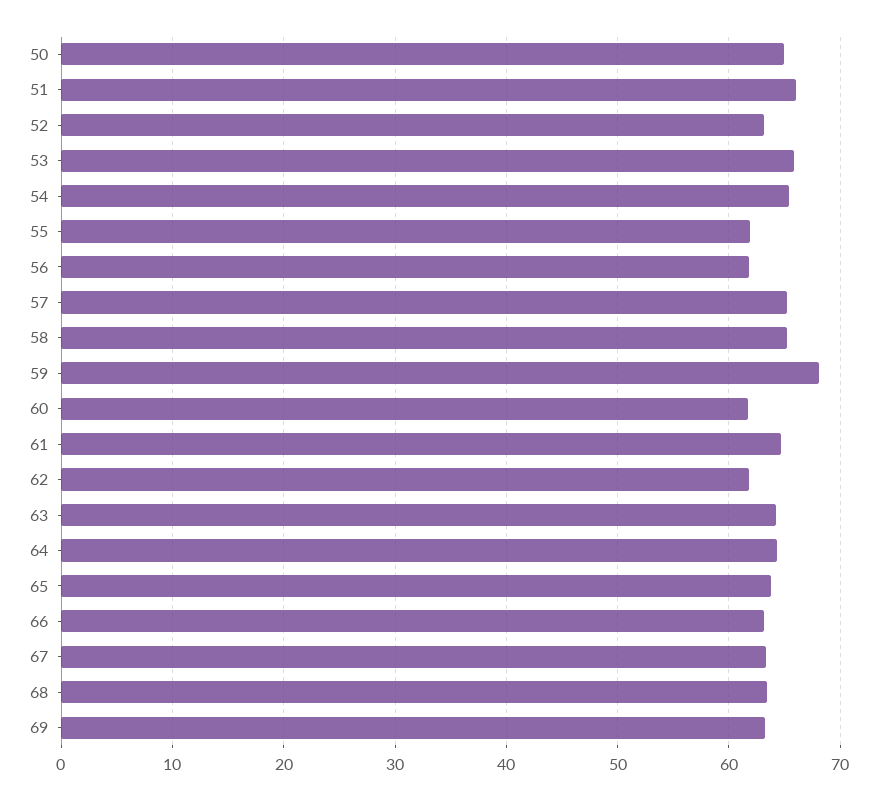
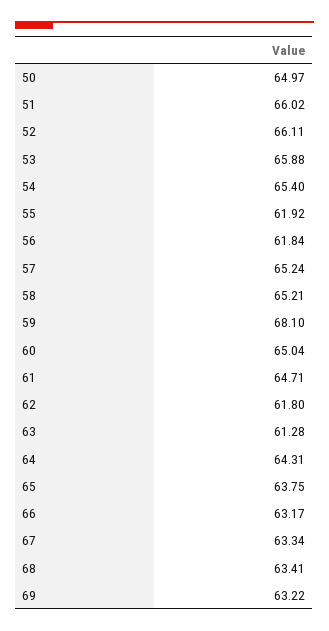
  {
    "50": 64.97,
    "51": 66.02,
-   "52": 63,
+   "52": 66.11,
    "53": 65.88,
    "54": 65.4,
    "55": 61.92,
    "56": 61.84,
    "57": 65.24,
    "58": 65.21,
    "59": 68.1,
-   "60": 62,
+   "60": 65.04,
    "61": 64.71,
    "62": 61.8,
-   "63": 64,
+   "63": 61.28,
    "64": 64.31,
    "65": 63.75,
    "66": 63.17,
    "67": 63.34,
    "68": 63.41,
    "69": 63.22
  }

